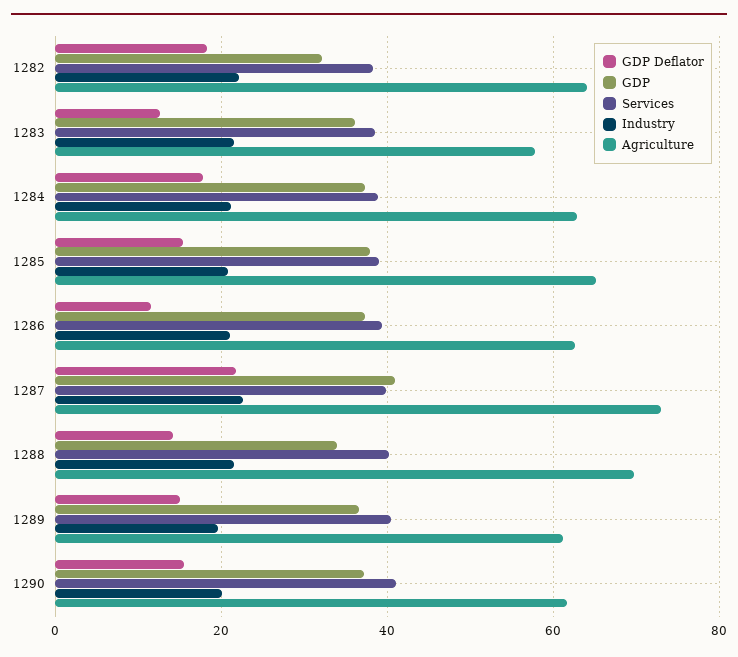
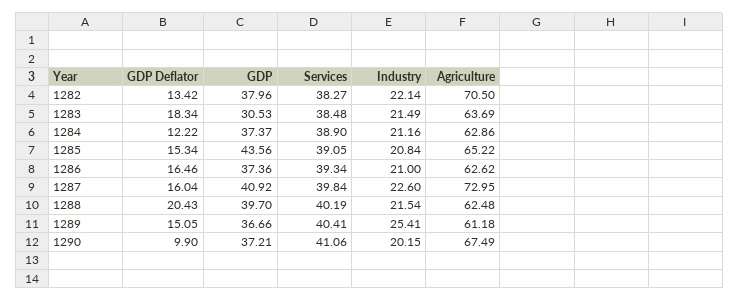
  {
    "GDP Deflator": {
-     "1282": 18,
+     "1282": 13.42,
-     "1283": 12,
+     "1283": 18.34,
-     "1284": 18,
+     "1284": 12.22,
      "1285": 15.34,
-     "1286": 12,
+     "1286": 16.46,
-     "1287": 22,
+     "1287": 16.04,
-     "1288": 14,
+     "1288": 20.43,
      "1289": 15.05,
-     "1290": 16
+     "1290": 9.9
    },
    "GDP": {
-     "1282": 32,
+     "1282": 37.96,
-     "1283": 36,
+     "1283": 30.53,
      "1284": 37.37,
-     "1285": 38,
+     "1285": 43.56,
      "1286": 37.36,
      "1287": 40.92,
-     "1288": 34,
+     "1288": 39.7,
      "1289": 36.66,
      "1290": 37.21
    },
    "Services": {
      "1282": 38.27,
      "1283": 38.48,
      "1284": 38.9,
      "1285": 39.05,
      "1286": 39.34,
      "1287": 39.84,
      "1288": 40.19,
      "1289": 40.41,
      "1290": 41.06
    },
    "Industry": {
      "1282": 22.14,
      "1283": 21.49,
      "1284": 21.16,
      "1285": 20.84,
      "1286": 21,
      "1287": 22.6,
      "1288": 21.54,
-     "1289": 20,
+     "1289": 25.41,
      "1290": 20.15
    },
    "Agriculture": {
-     "1282": 64,
+     "1282": 70.5,
-     "1283": 58,
+     "1283": 63.69,
      "1284": 62.86,
      "1285": 65.22,
      "1286": 62.62,
      "1287": 72.95,
-     "1288": 70,
+     "1288": 62.48,
      "1289": 61.18,
-     "1290": 62
+     "1290": 67.49
    }
  }

